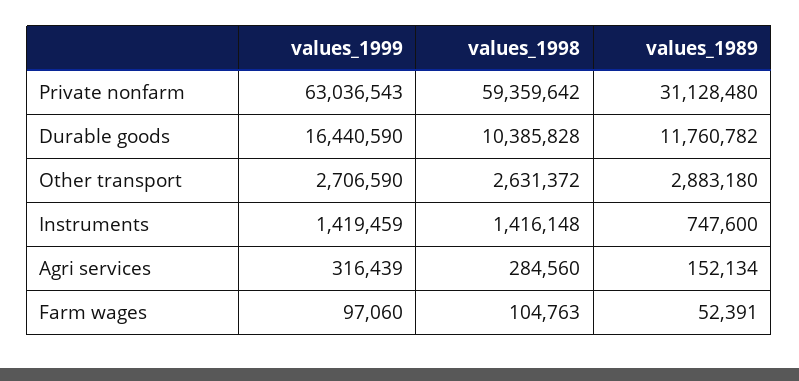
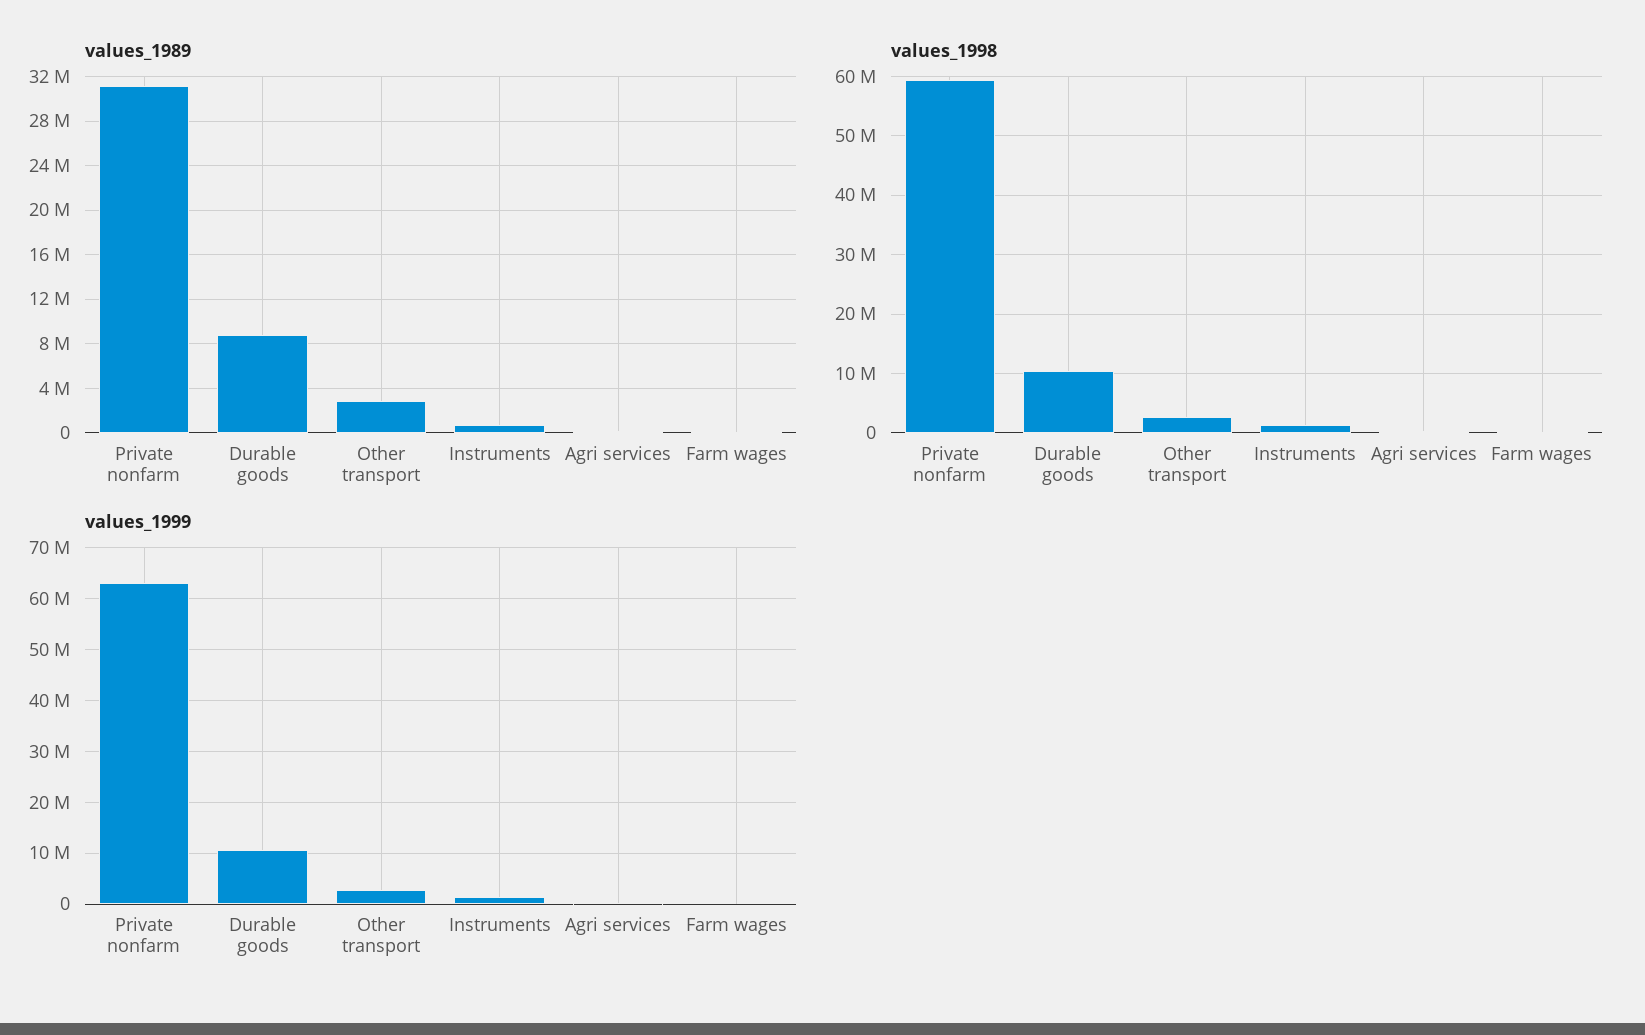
  {
    "values_1999": {
      "Private nonfarm": 63036543,
-     "Durable goods": 16440590,
+     "Durable goods": 10000000,
      "Other transport": 2706590,
      "Instruments": 1419459,
      "Agri services": 316439,
      "Farm wages": 97060
    },
    "values_1998": {
      "Private nonfarm": 59359642,
      "Durable goods": 10385828,
      "Other transport": 2631372,
      "Instruments": 1416148,
      "Agri services": 284560,
      "Farm wages": 104763
    },
    "values_1989": {
      "Private nonfarm": 31128480,
-     "Durable goods": 11760782,
+     "Durable goods": 9000000,
      "Other transport": 2883180,
      "Instruments": 747600,
      "Agri services": 152134,
      "Farm wages": 52391
    }
  }

